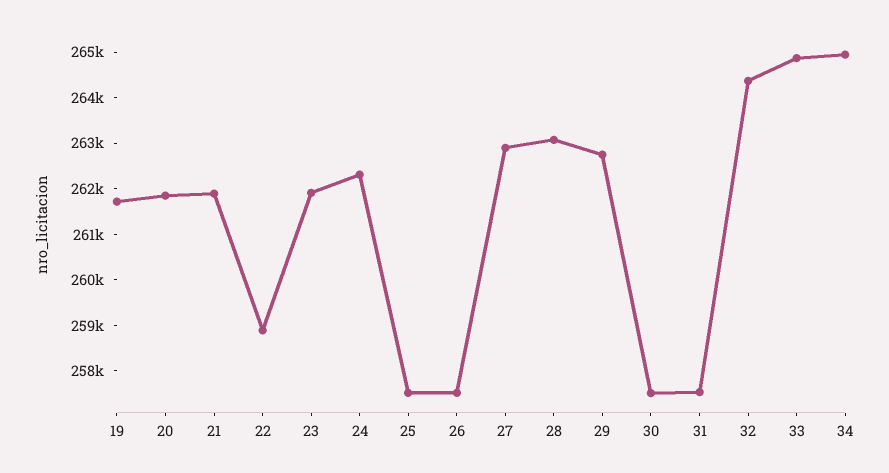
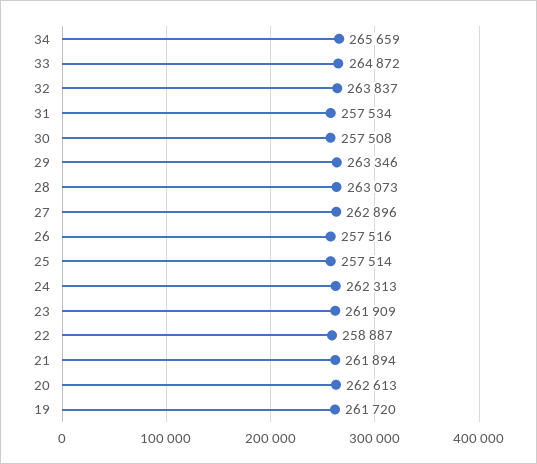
  {
    "19": 261720,
-   "20": 261800,
+   "20": 262613,
    "21": 261894,
    "22": 258887,
    "23": 261909,
    "24": 262313,
    "25": 257514,
    "26": 257516,
    "27": 262896,
    "28": 263073,
-   "29": 262800,
+   "29": 263346,
    "30": 257508,
    "31": 257534,
-   "32": 264400,
+   "32": 263837,
    "33": 264872,
-   "34": 265000
+   "34": 265659
  }

